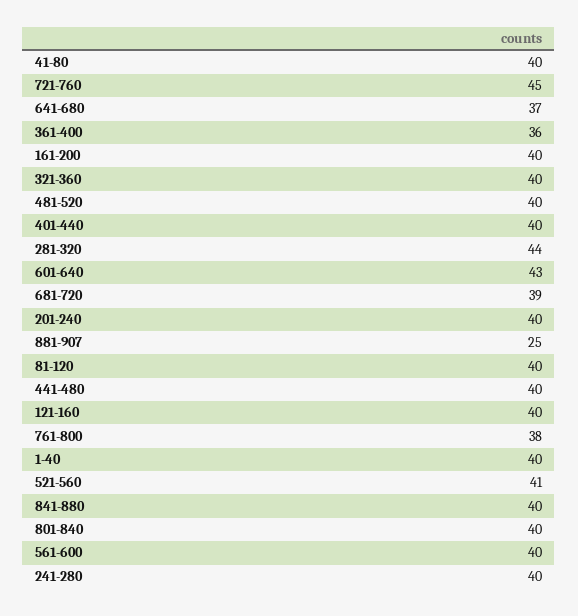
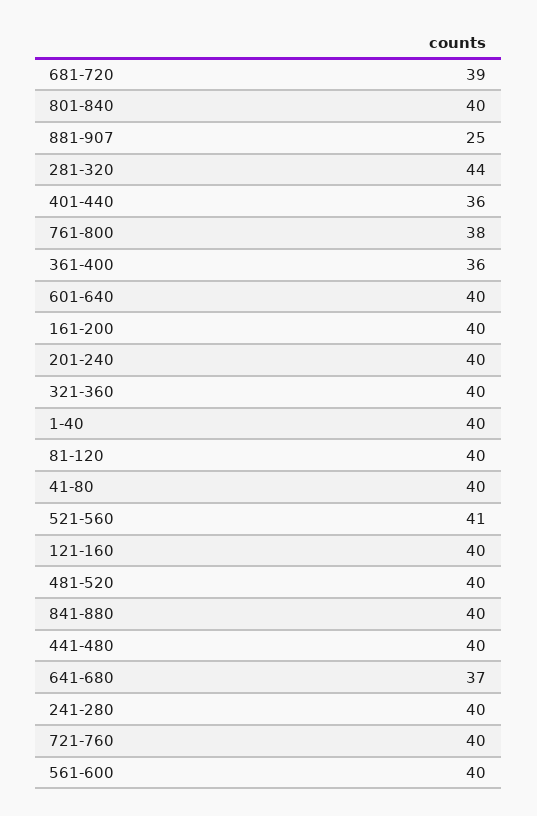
  {
    "41-80": 40,
-   "721-760": 45,
+   "721-760": 40,
    "641-680": 37,
    "361-400": 36,
    "161-200": 40,
    "321-360": 40,
    "481-520": 40,
-   "401-440": 40,
+   "401-440": 36,
    "281-320": 44,
-   "601-640": 43,
+   "601-640": 40,
    "681-720": 39,
    "201-240": 40,
    "881-907": 25,
    "81-120": 40,
    "441-480": 40,
    "121-160": 40,
    "761-800": 38,
    "1-40": 40,
    "521-560": 41,
    "841-880": 40,
    "801-840": 40,
    "561-600": 40,
    "241-280": 40
  }

